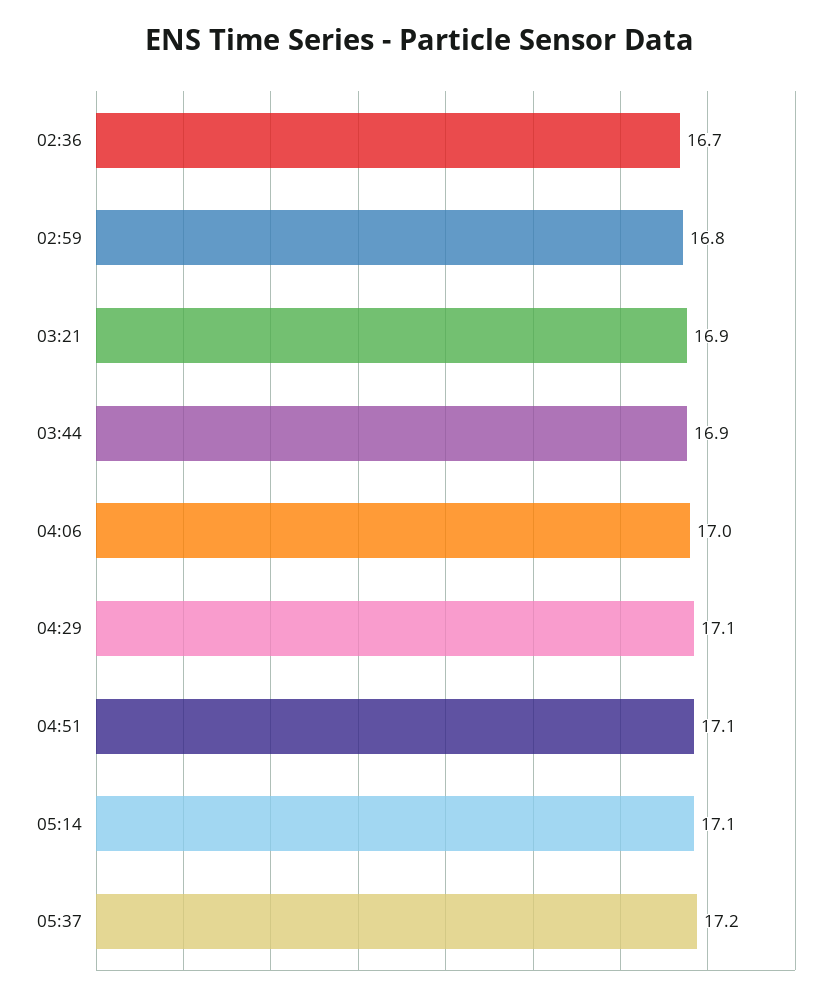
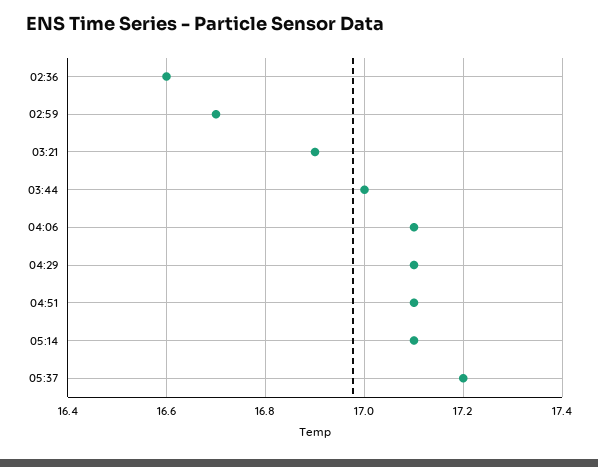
  {
-   "02:36": 16.7,
+   "02:36": 16.6,
-   "02:59": 16.8,
+   "02:59": 16.7,
    "03:21": 16.9,
-   "03:44": 16.9,
+   "03:44": 17,
-   "04:06": 17,
+   "04:06": 17.1,
    "04:29": 17.1,
    "04:51": 17.1,
    "05:14": 17.1,
    "05:37": 17.2
  }

